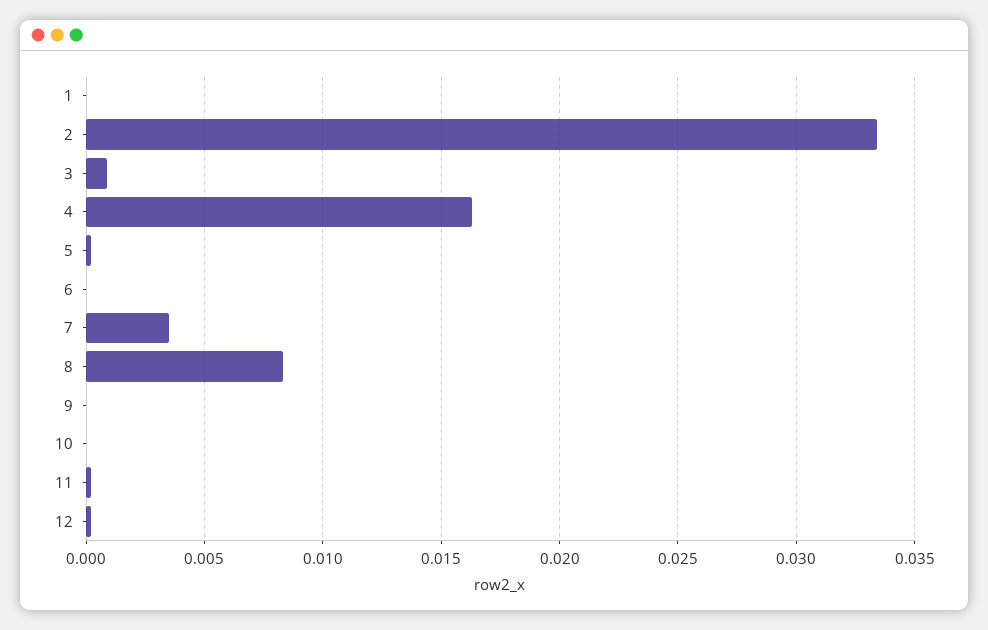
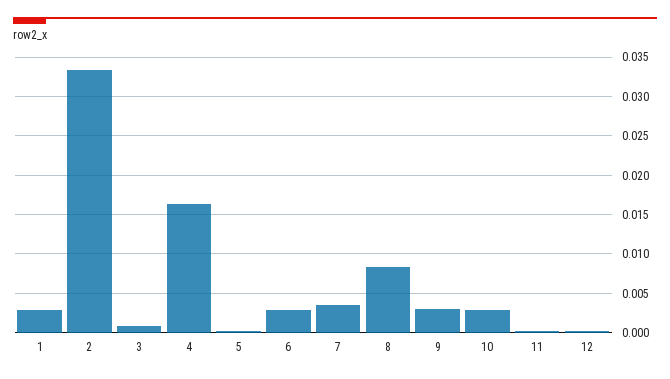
  {
-   "1": 0,
+   "1": 0.003,
    "2": 0.0335,
    "3": 0.001,
    "4": 0.0165,
    "5": 0,
-   "6": 0,
+   "6": 0.003,
    "7": 0.0035,
    "8": 0.0085,
-   "9": 0,
+   "9": 0.003,
-   "10": 0,
+   "10": 0.003,
    "11": 0,
    "12": 0
  }

